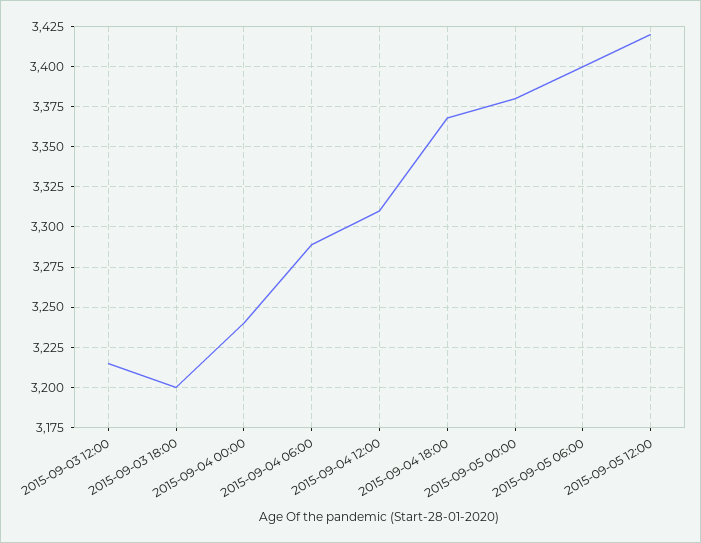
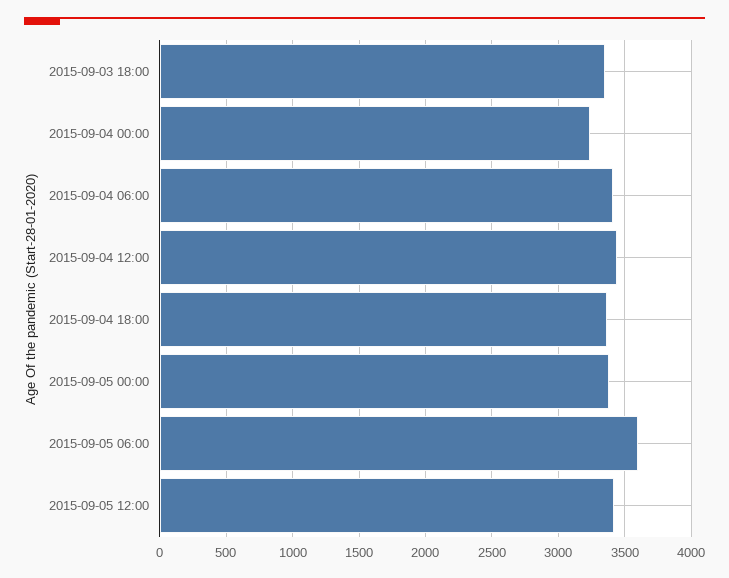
  {
-   "2015-09-03 12:00": 3215,
-   "2015-09-03 18:00": 3200,
+   "2015-09-03 18:00": 3350,
    "2015-09-04 00:00": 3240,
-   "2015-09-04 06:00": 3290,
+   "2015-09-04 06:00": 3400,
-   "2015-09-04 12:00": 3310,
+   "2015-09-04 12:00": 3450,
    "2015-09-04 18:00": 3370,
    "2015-09-05 00:00": 3380,
-   "2015-09-05 06:00": 3400,
+   "2015-09-05 06:00": 3600,
    "2015-09-05 12:00": 3420
  }

